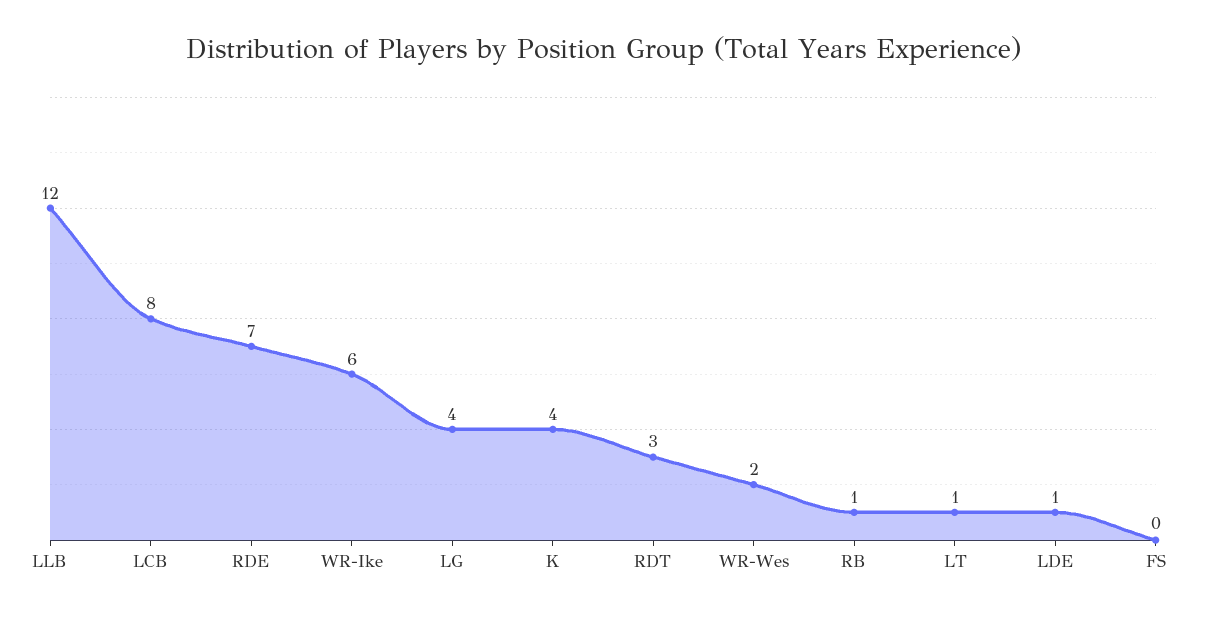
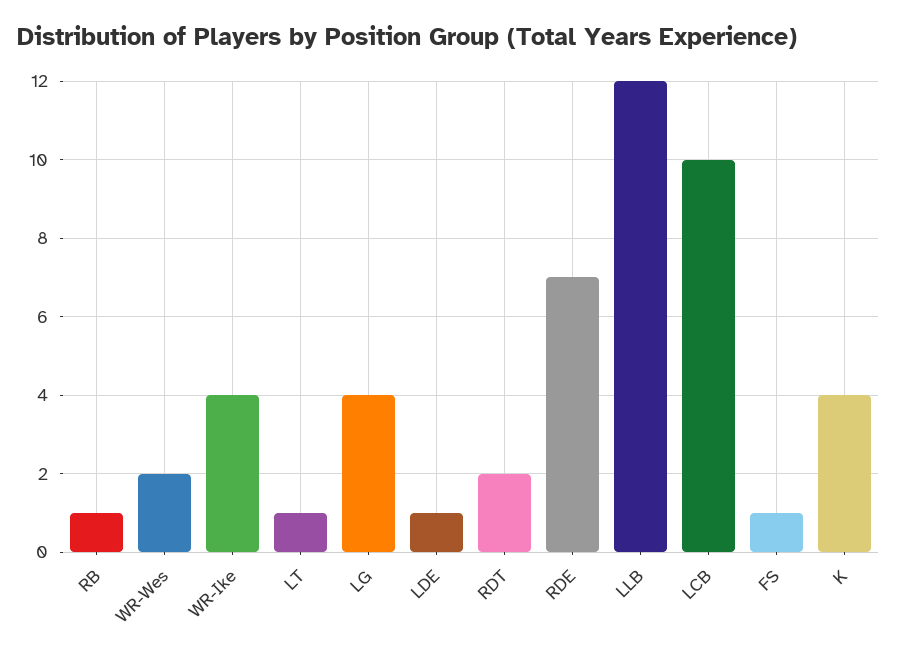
  {
    "LLB": 12,
-   "LCB": 8,
+   "LCB": 10,
    "RDE": 7,
-   "WR-Ike": 6,
+   "WR-Ike": 4,
    "LG": 4,
    "K": 4,
-   "RDT": 3,
+   "RDT": 2,
    "WR-Wes": 2,
    "RB": 1,
    "LT": 1,
    "LDE": 1,
-   "FS": 0
+   "FS": 1
  }

